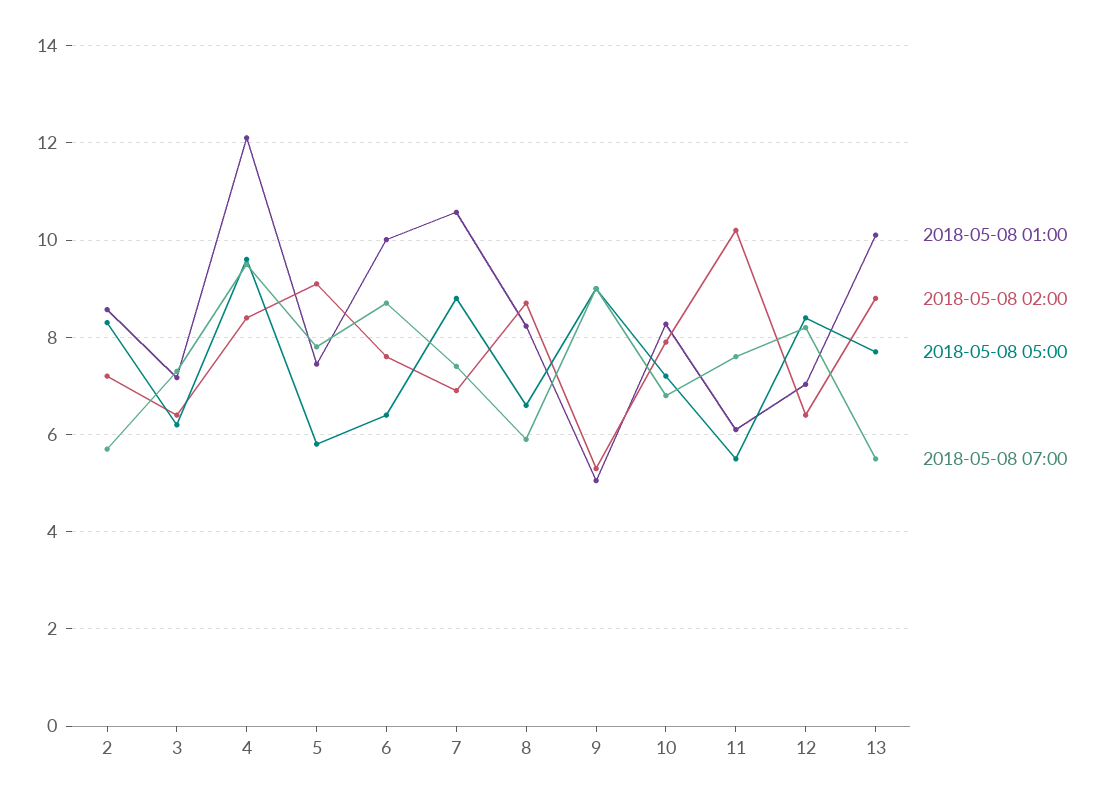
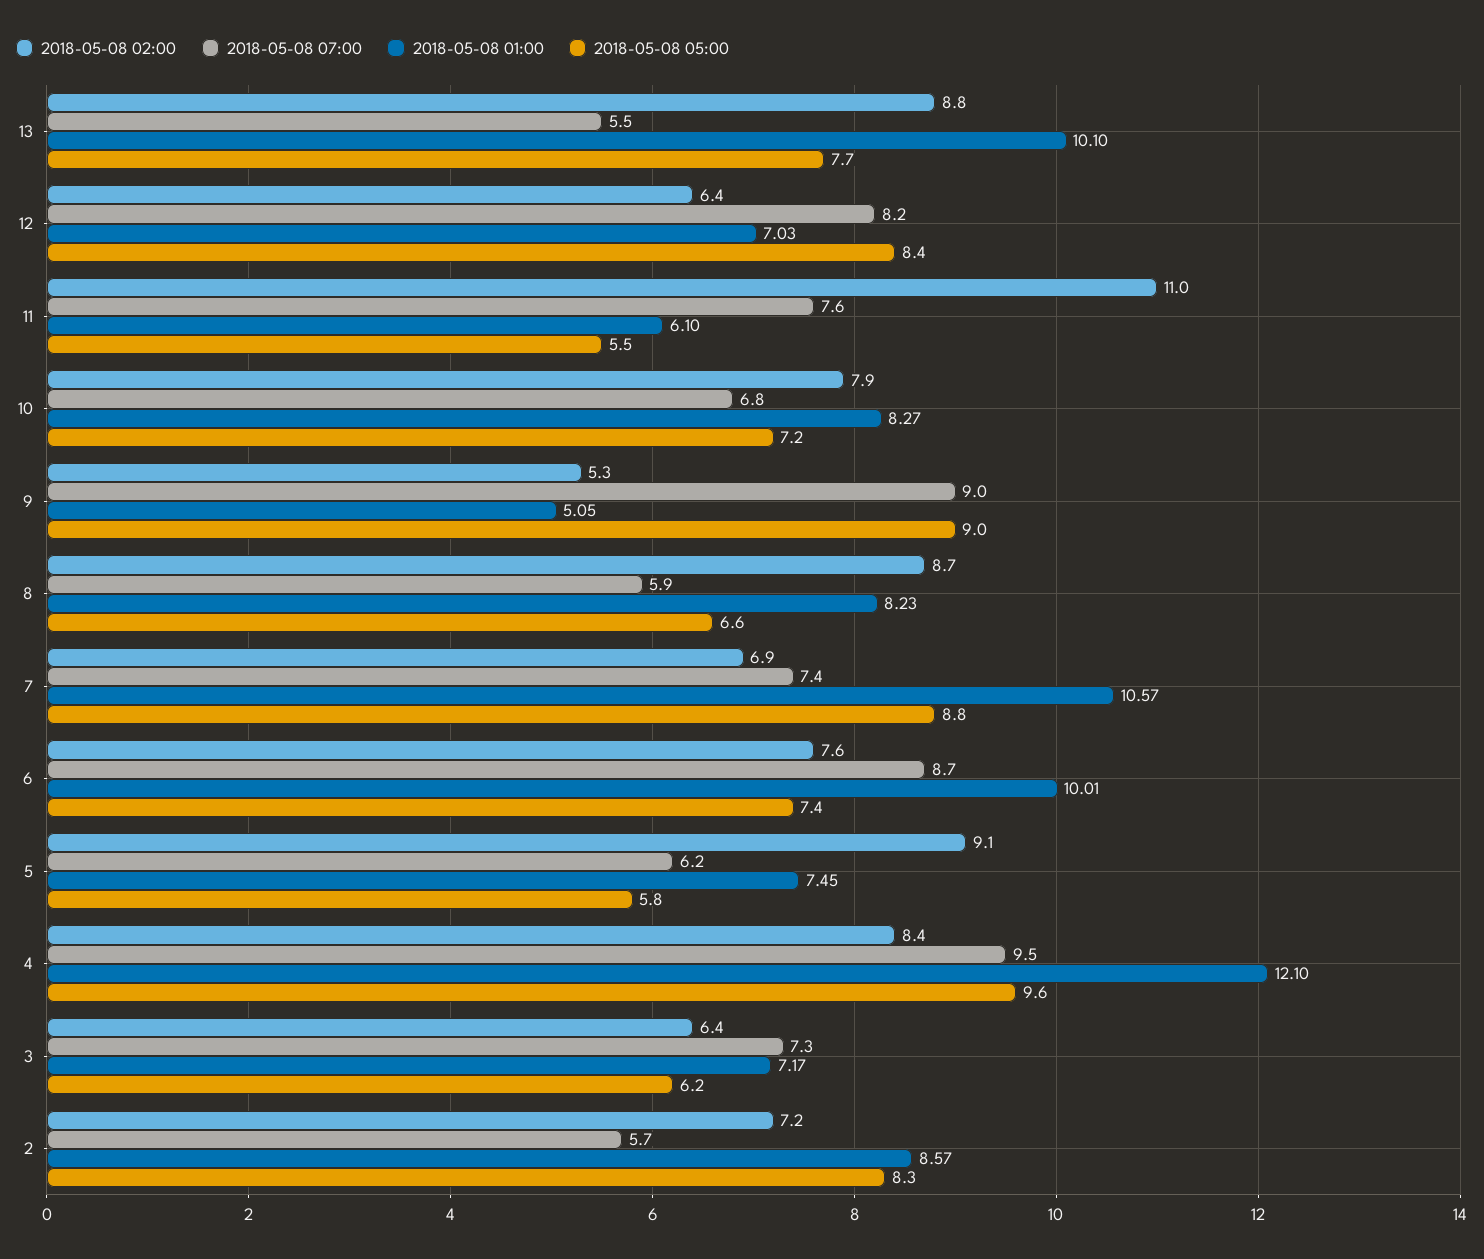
  {
    "2018-05-08 01:00": {
      "2": 8.57,
      "3": 7.17,
      "4": 12.1,
      "5": 7.45,
      "6": 10.01,
      "7": 10.57,
      "8": 8.23,
      "9": 5.05,
      "10": 8.27,
      "11": 6.1,
      "12": 7.03,
      "13": 10.1
    },
    "2018-05-08 02:00": {
      "2": 7.2,
      "3": 6.4,
      "4": 8.4,
      "5": 9.1,
      "6": 7.6,
      "7": 6.9,
      "8": 8.7,
      "9": 5.3,
      "10": 7.9,
-     "11": 10.2,
+     "11": 11,
      "12": 6.4,
      "13": 8.8
    },
    "2018-05-08 05:00": {
      "2": 8.3,
      "3": 6.2,
      "4": 9.6,
      "5": 5.8,
-     "6": 6.4,
+     "6": 7.4,
      "7": 8.8,
      "8": 6.6,
      "9": 9,
      "10": 7.2,
      "11": 5.5,
      "12": 8.4,
      "13": 7.7
    },
    "2018-05-08 07:00": {
      "2": 5.7,
      "3": 7.3,
      "4": 9.5,
-     "5": 7.8,
+     "5": 6.2,
      "6": 8.7,
      "7": 7.4,
      "8": 5.9,
      "9": 9,
      "10": 6.8,
      "11": 7.6,
      "12": 8.2,
      "13": 5.5
    }
  }

